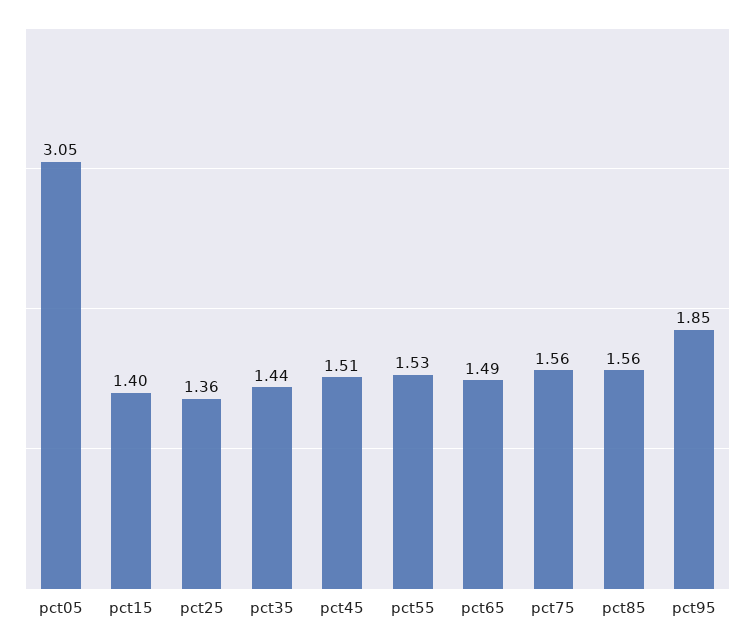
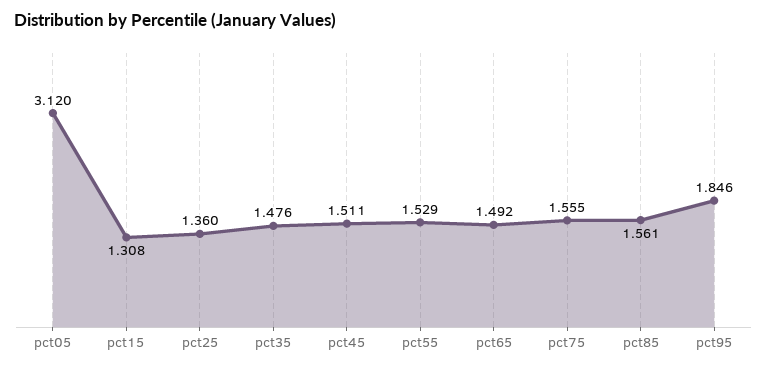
  {
-   "pct05": 3.05,
+   "pct05": 3.12,
-   "pct15": 1.4,
+   "pct15": 1.308,
    "pct25": 1.36,
-   "pct35": 1.44,
+   "pct35": 1.476,
    "pct45": 1.511,
    "pct55": 1.529,
    "pct65": 1.492,
    "pct75": 1.555,
    "pct85": 1.561,
    "pct95": 1.846
  }

